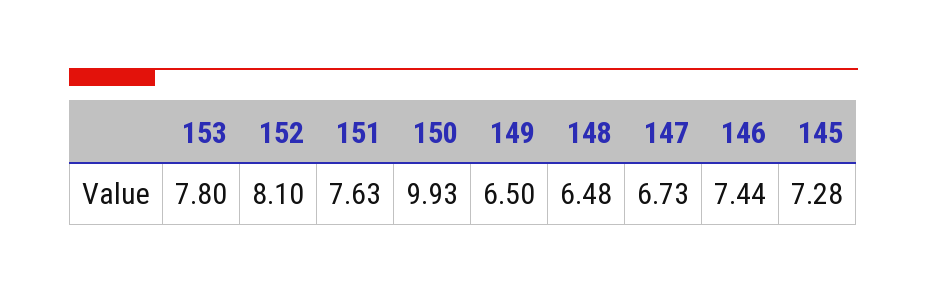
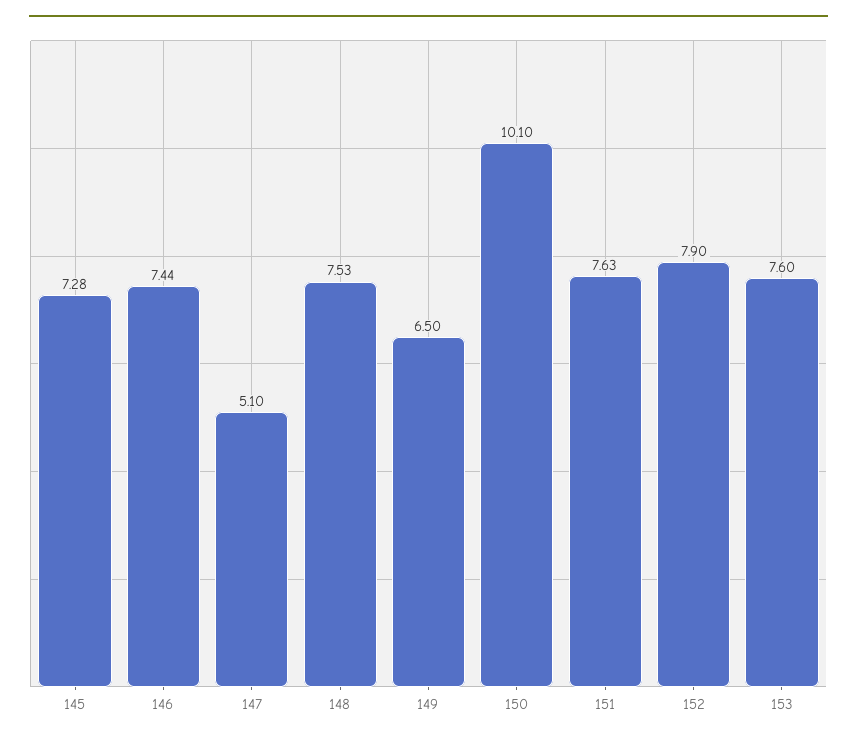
  {
-   "153": 7.8,
+   "153": 7.6,
-   "152": 8.1,
+   "152": 7.9,
    "151": 7.63,
-   "150": 9.93,
+   "150": 10.1,
    "149": 6.5,
-   "148": 6.48,
+   "148": 7.53,
-   "147": 6.73,
+   "147": 5.1,
    "146": 7.44,
    "145": 7.28
  }

